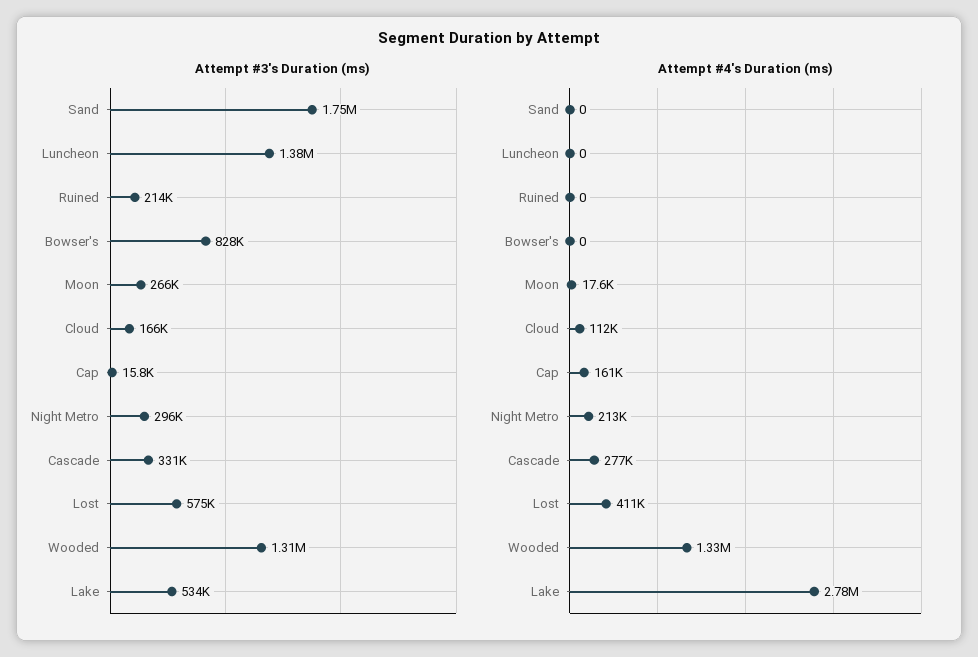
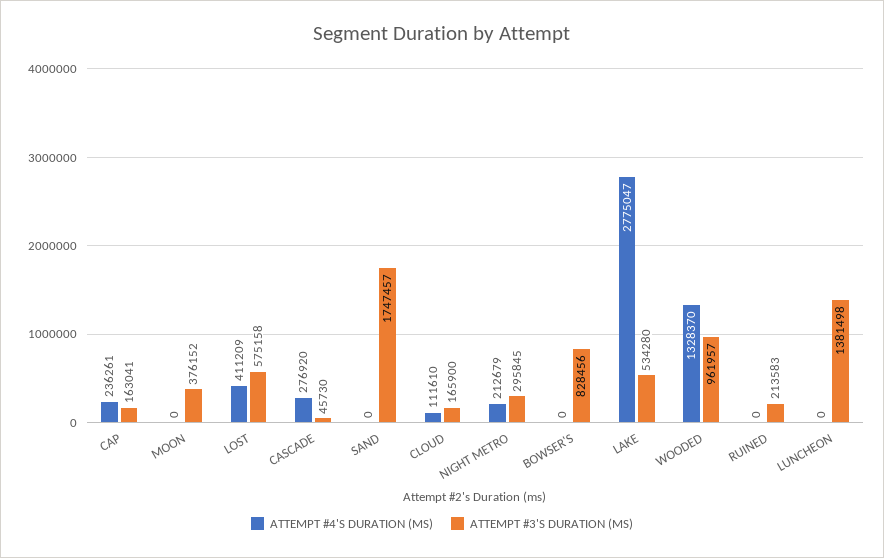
  {
    "Attempt #3's Duration (ms)": {
      "Sand": 1747457,
      "Luncheon": 1381498,
      "Ruined": 213583,
      "Bowser's": 828456,
-     "Moon": 266000,
+     "Moon": 376152,
      "Cloud": 165900,
-     "Cap": 15800,
+     "Cap": 163041,
      "Night Metro": 295845,
-     "Cascade": 331000,
+     "Cascade": 45730,
      "Lost": 575158,
-     "Wooded": 1310000,
+     "Wooded": 961957,
      "Lake": 534280
    },
    "Attempt #4's Duration (ms)": {
      "Sand": 0,
      "Luncheon": 0,
      "Ruined": 0,
      "Bowser's": 0,
-     "Moon": 17600,
+     "Moon": 0,
      "Cloud": 111610,
-     "Cap": 161000,
+     "Cap": 236261,
      "Night Metro": 212679,
      "Cascade": 276920,
      "Lost": 411209,
      "Wooded": 1328370,
      "Lake": 2775047
    }
  }

